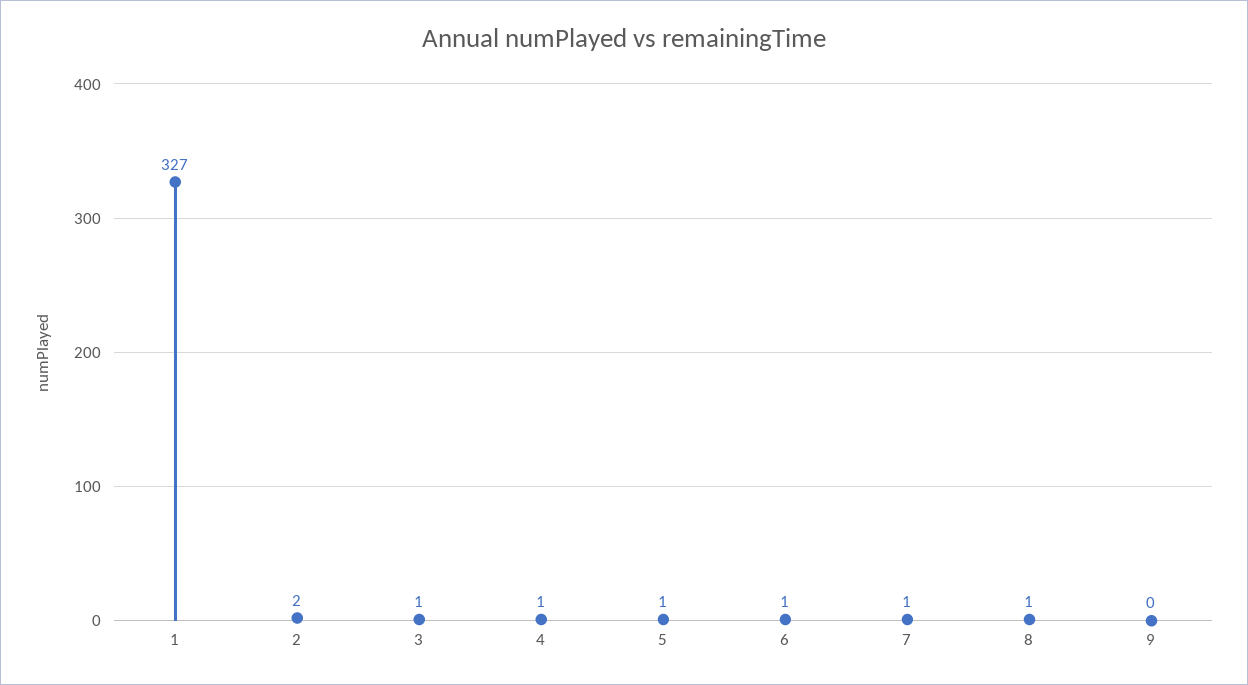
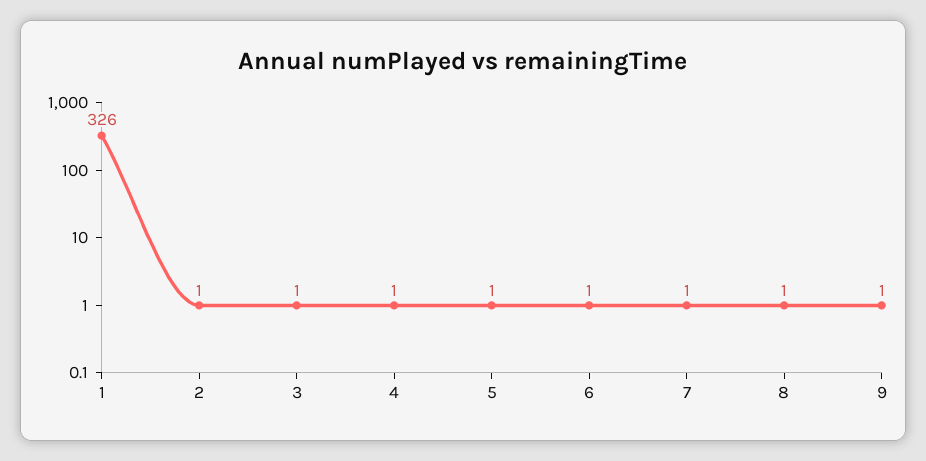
  {
-   "1": 327,
+   "1": 326,
-   "2": 2,
+   "2": 1,
    "3": 1,
    "4": 1,
    "5": 1,
    "6": 1,
    "7": 1,
    "8": 1,
-   "9": 0
+   "9": 1
  }

